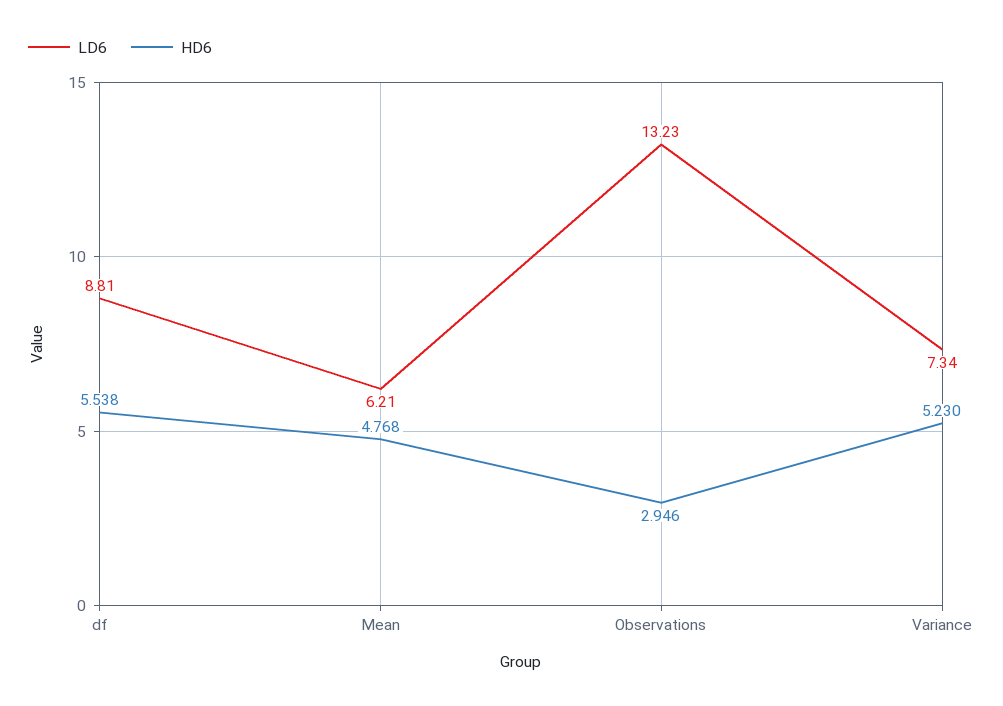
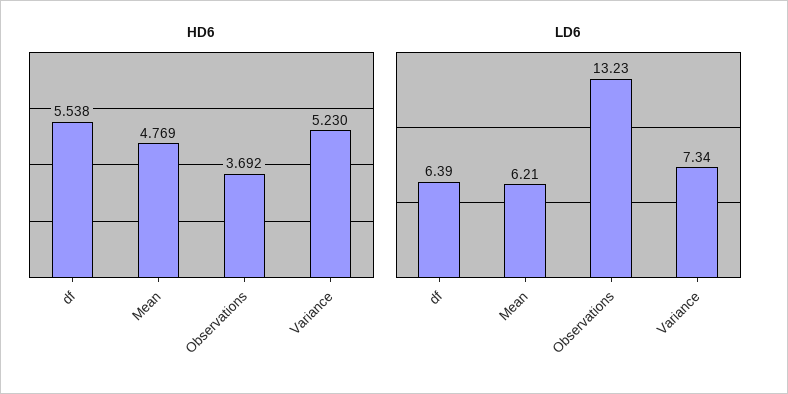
  {
    "LD6": {
-     "df": 8.81,
+     "df": 6.39,
      "Mean": 6.21,
      "Observations": 13.23,
      "Variance": 7.34
    },
    "HD6": {
      "df": 5.538,
-     "Mean": 4.768,
+     "Mean": 4.769,
-     "Observations": 2.946,
+     "Observations": 3.692,
      "Variance": 5.23
    }
  }

